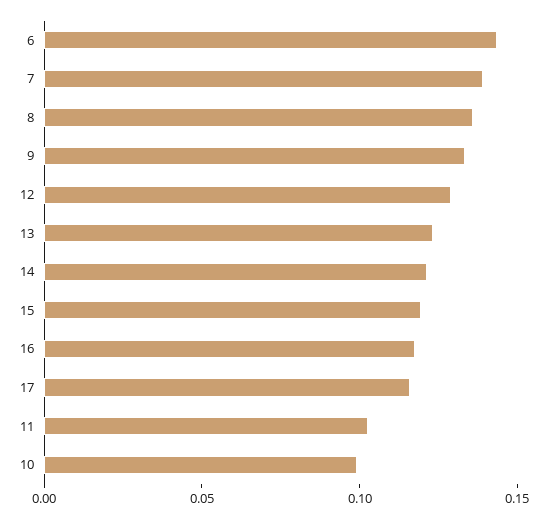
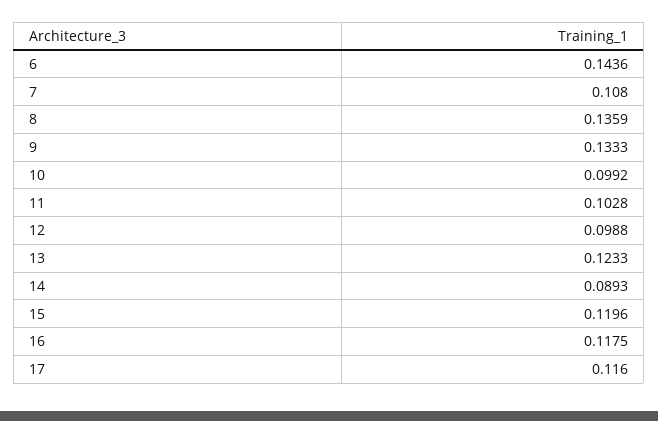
  {
    "6": 0.1436,
-   "7": 0.14,
+   "7": 0.108,
    "8": 0.1359,
    "9": 0.1333,
-   "12": 0.13,
+   "12": 0.0988,
    "13": 0.1233,
-   "14": 0.12,
+   "14": 0.0893,
    "15": 0.1196,
    "16": 0.1175,
    "17": 0.116,
    "11": 0.1028,
    "10": 0.0992
  }

